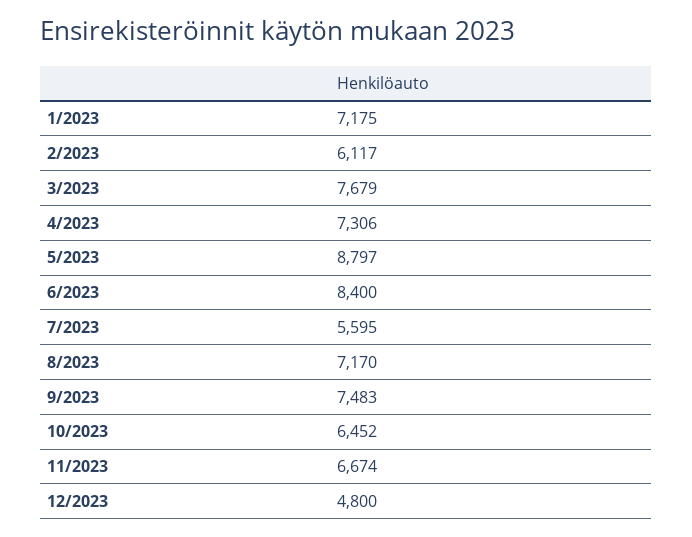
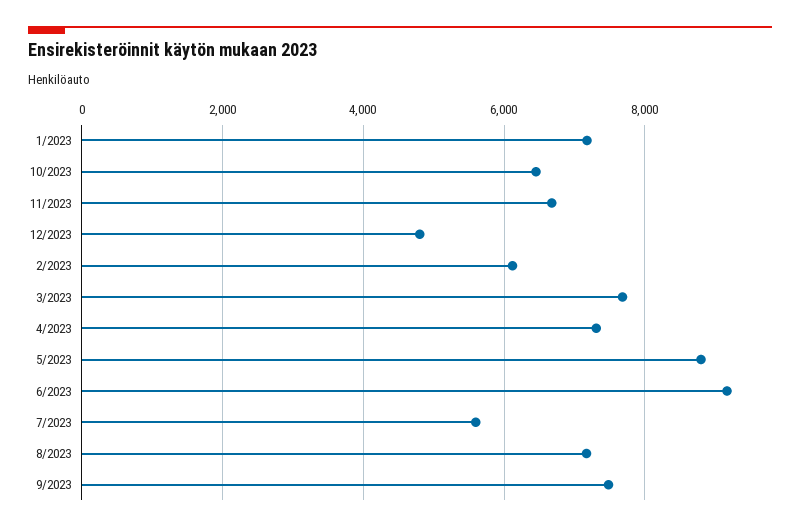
  {
    "1/2023": 7175,
    "2/2023": 6117,
    "3/2023": 7679,
    "4/2023": 7306,
    "5/2023": 8797,
-   "6/2023": 8400,
+   "6/2023": 9200,
    "7/2023": 5595,
    "8/2023": 7170,
    "9/2023": 7483,
    "10/2023": 6452,
    "11/2023": 6674,
    "12/2023": 4800
  }

